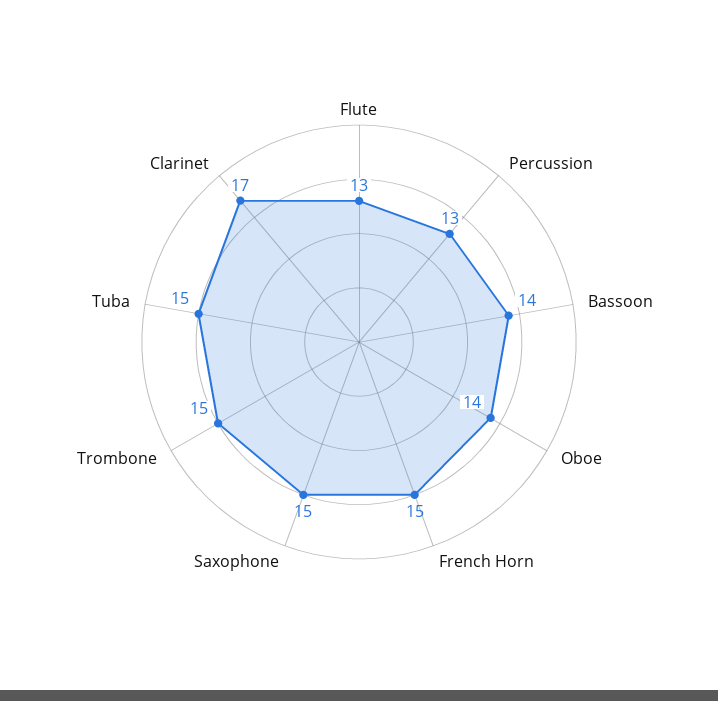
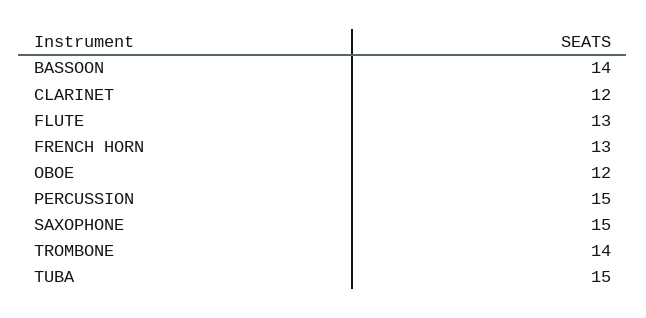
  {
    "Flute": 13,
-   "Percussion": 13,
+   "Percussion": 15,
    "Bassoon": 14,
-   "Oboe": 14,
+   "Oboe": 12,
-   "French Horn": 15,
+   "French Horn": 13,
    "Saxophone": 15,
-   "Trombone": 15,
+   "Trombone": 14,
    "Tuba": 15,
-   "Clarinet": 17
+   "Clarinet": 12
  }

